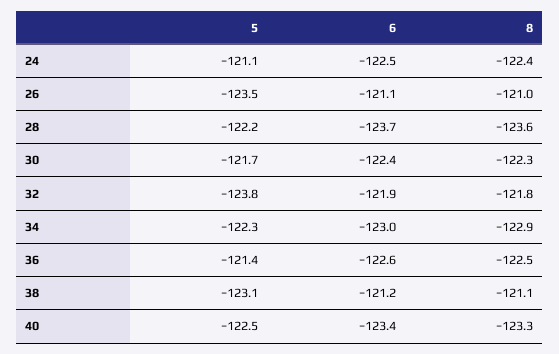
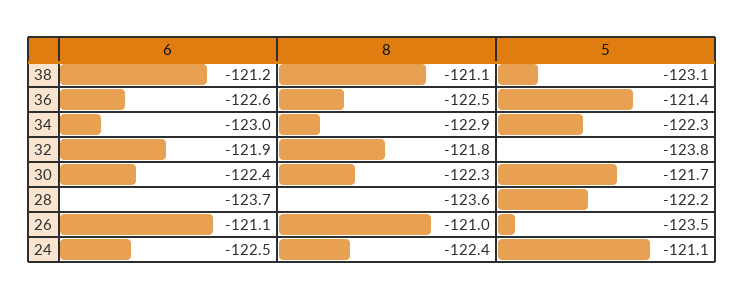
  {
    "5": {
      "24": -121.1,
      "26": -123.5,
      "28": -122.2,
      "30": -121.7,
      "32": -123.8,
      "34": -122.3,
      "36": -121.4,
-     "38": -123.1,
+     "38": -123.1
-     "40": -122.5
    },
    "6": {
      "24": -122.5,
      "26": -121.1,
      "28": -123.7,
      "30": -122.4,
      "32": -121.9,
      "34": -123,
      "36": -122.6,
-     "38": -121.2,
+     "38": -121.2
-     "40": -123.4
    },
    "8": {
      "24": -122.4,
      "26": -121,
      "28": -123.6,
      "30": -122.3,
      "32": -121.8,
      "34": -122.9,
      "36": -122.5,
-     "38": -121.1,
+     "38": -121.1
-     "40": -123.3
    }
  }

